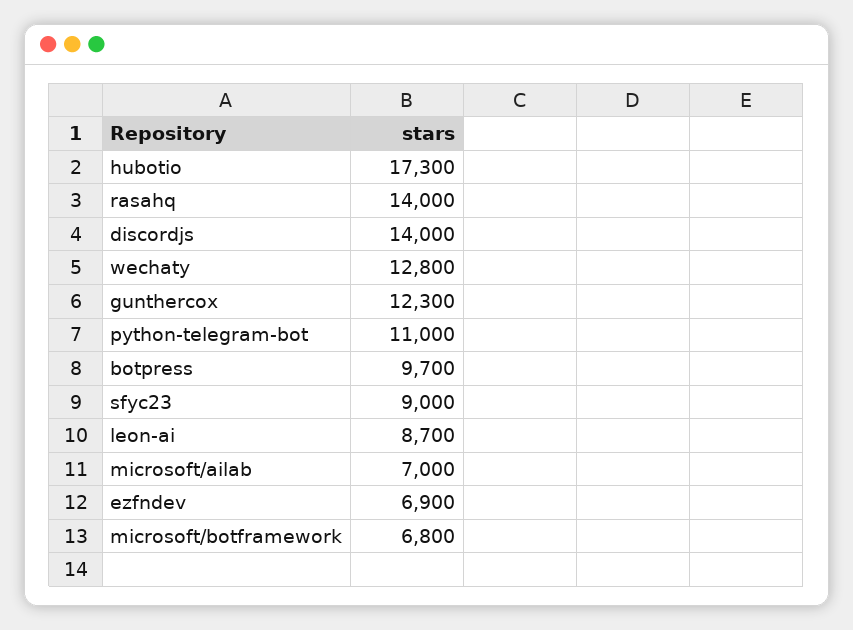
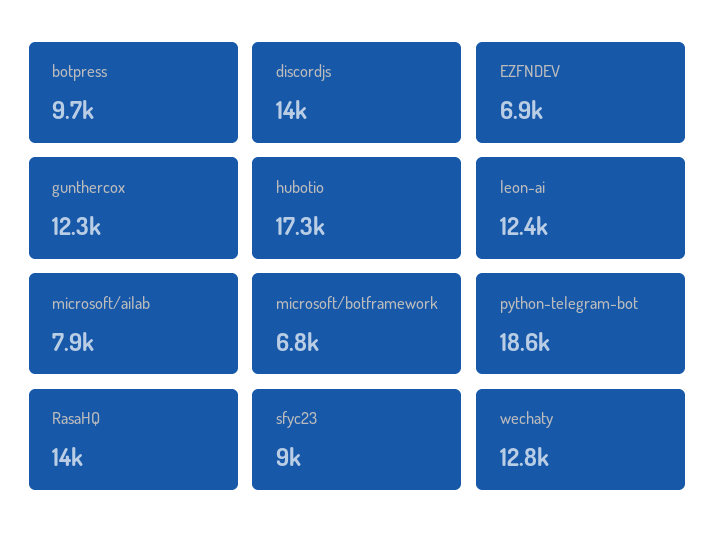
  {
    "hubotio": 17300,
    "rasahq": 14000,
    "discordjs": 14000,
    "wechaty": 12800,
    "gunthercox": 12300,
-   "python-telegram-bot": 11000,
+   "python-telegram-bot": 18600,
    "botpress": 9700,
    "sfyc23": 9000,
-   "leon-ai": 8700,
+   "leon-ai": 12400,
-   "microsoft/ailab": 7000,
+   "microsoft/ailab": 7900,
    "ezfndev": 6900,
    "microsoft/botframework": 6800
  }

